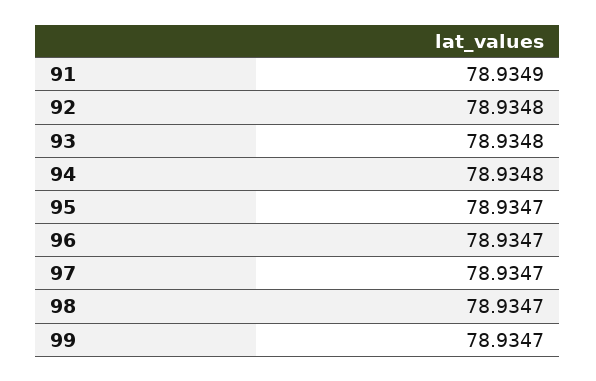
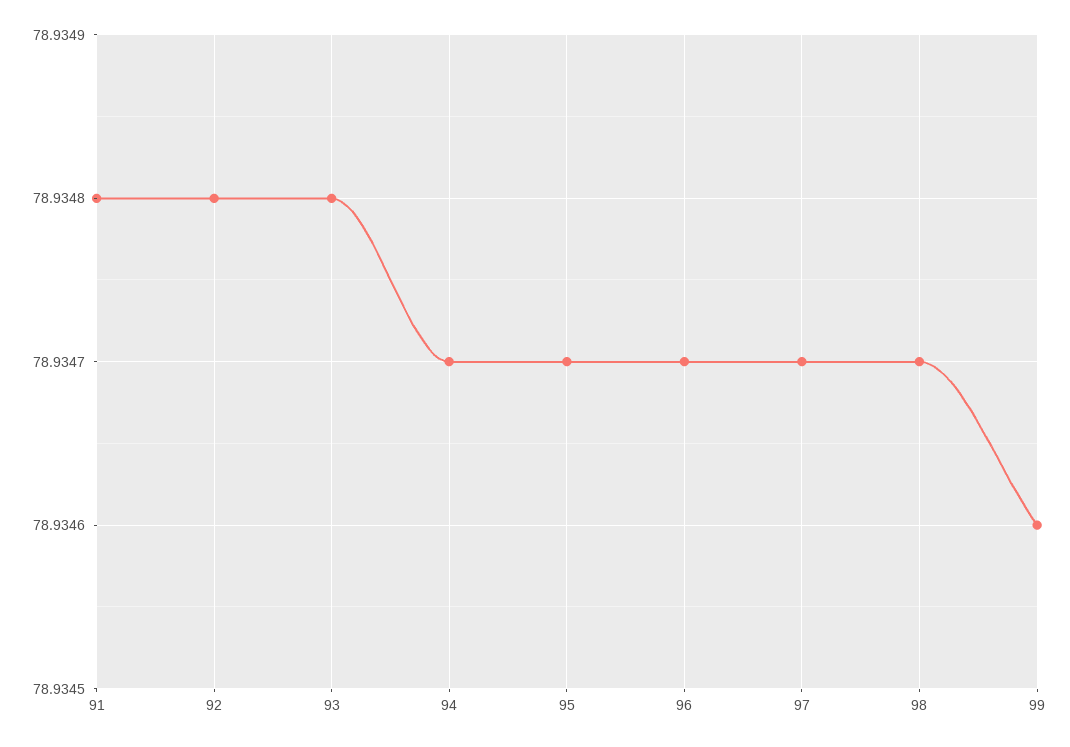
  {
-   "91": 78.9349,
+   "91": 78.9348,
    "92": 78.9348,
    "93": 78.9348,
-   "94": 78.9348,
+   "94": 78.9347,
    "95": 78.9347,
    "96": 78.9347,
    "97": 78.9347,
    "98": 78.9347,
-   "99": 78.9347
+   "99": 78.9346
  }

